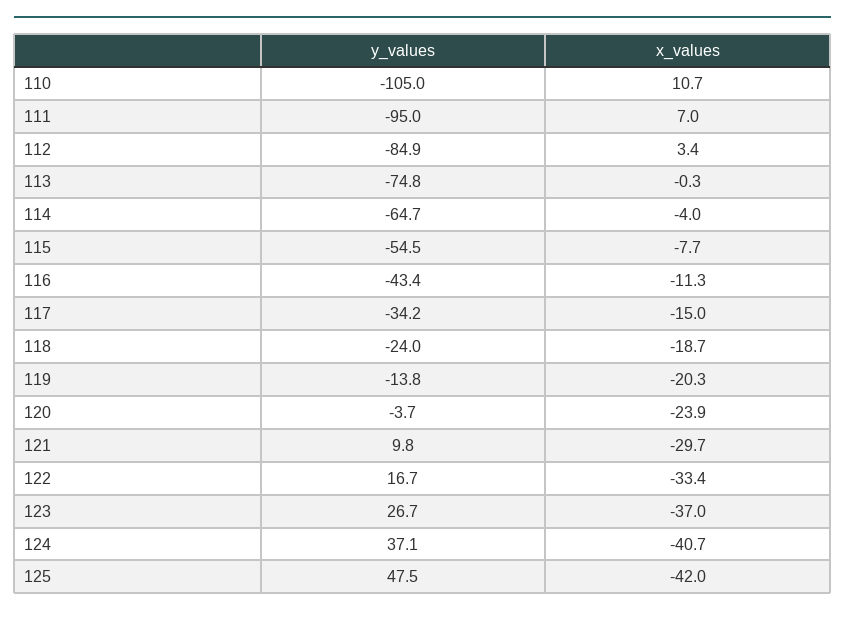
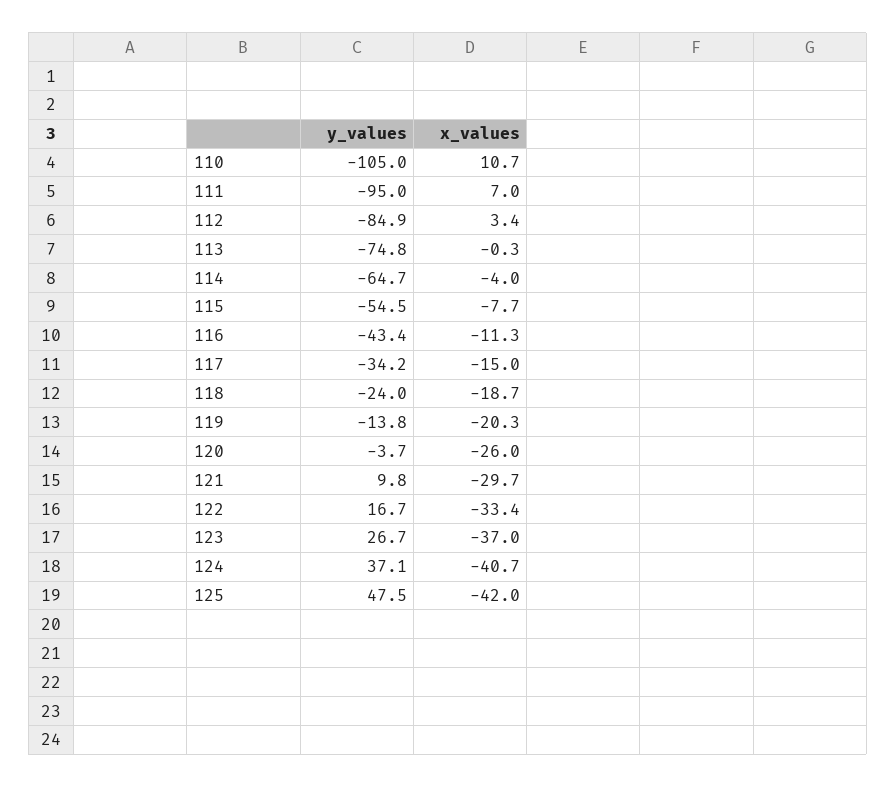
  {
    "y_values": {
      "110": -105,
      "111": -95,
      "112": -84.9,
      "113": -74.8,
      "114": -64.7,
      "115": -54.5,
      "116": -43.4,
      "117": -34.2,
      "118": -24,
      "119": -13.8,
      "120": -3.7,
      "121": 9.8,
      "122": 16.7,
      "123": 26.7,
      "124": 37.1,
      "125": 47.5
    },
    "x_values": {
      "110": 10.7,
      "111": 7,
      "112": 3.4,
      "113": -0.3,
      "114": -4,
      "115": -7.7,
      "116": -11.3,
      "117": -15,
      "118": -18.7,
      "119": -20.3,
-     "120": -23.9,
+     "120": -26,
      "121": -29.7,
      "122": -33.4,
      "123": -37,
      "124": -40.7,
      "125": -42
    }
  }

